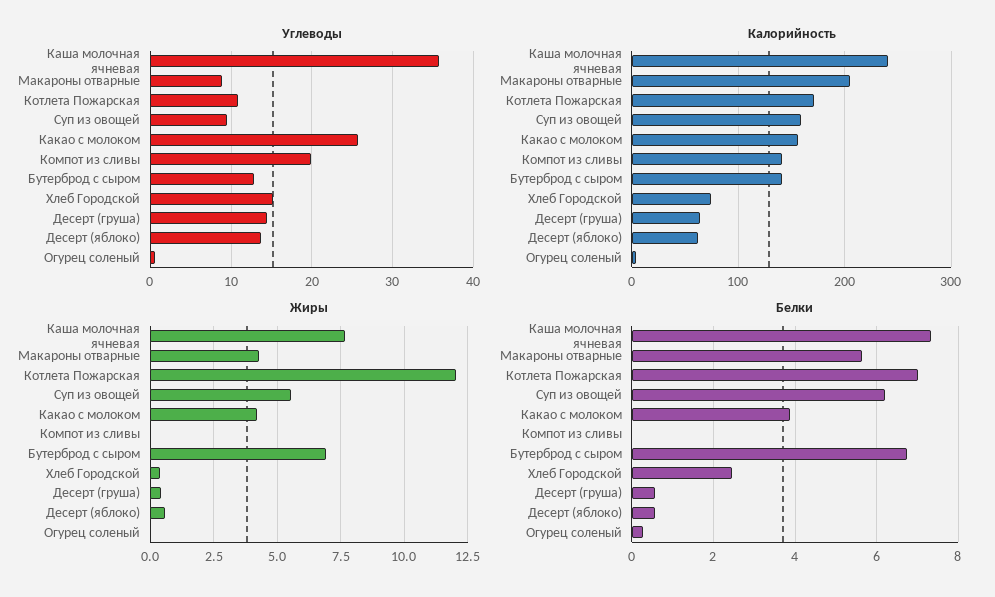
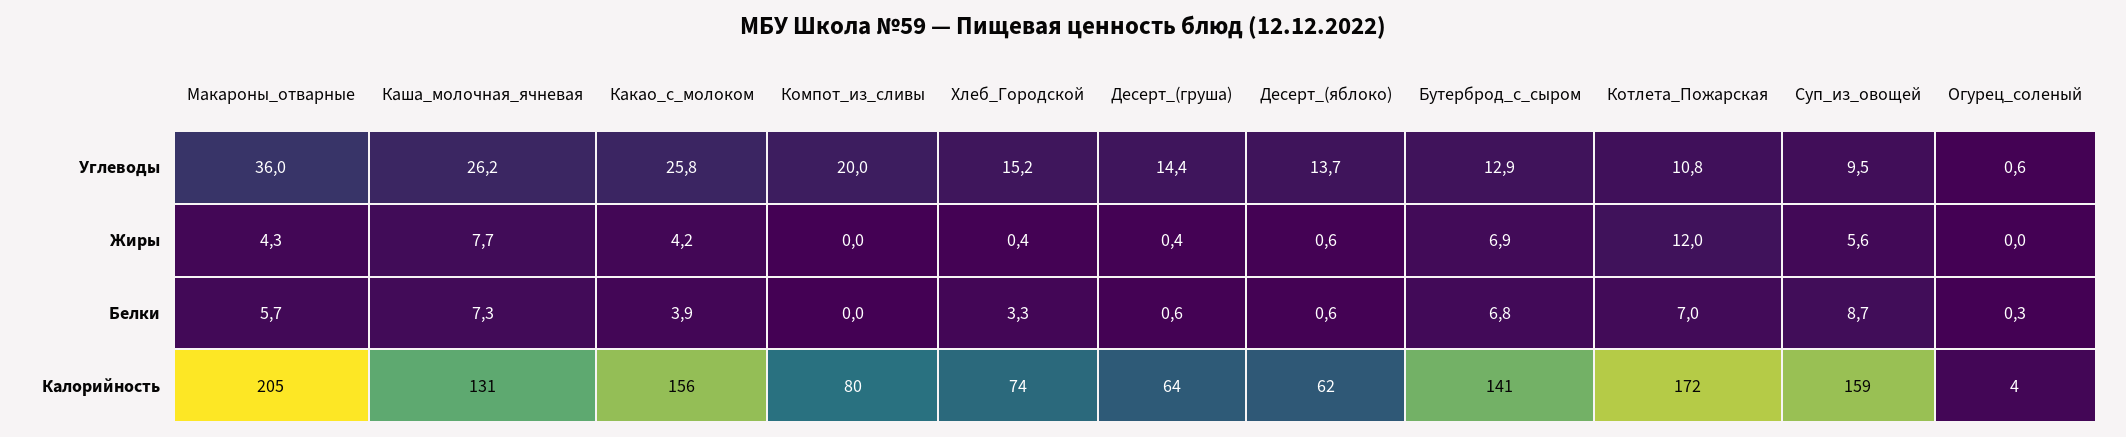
  {
    "Углеводы": {
-     "Каша молочная ячневая": 36,
+     "Каша молочная ячневая": 26.2,
-     "Макароны отварные": 9,
+     "Макароны отварные": 36,
      "Котлета Пожарская": 10.8,
      "Суп из овощей": 9.5,
      "Какао с молоком": 25.8,
      "Компот из сливы": 20,
      "Бутерброд с сыром": 12.9,
      "Хлеб Городской": 15.2,
      "Десерт (груша)": 14.4,
      "Десерт (яблоко)": 13.7,
      "Огурец соленый": 0.6
    },
    "Калорийность": {
-     "Каша молочная ячневая": 240,
+     "Каша молочная ячневая": 131,
      "Макароны отварные": 205,
      "Котлета Пожарская": 172,
      "Суп из овощей": 159,
      "Какао с молоком": 156,
-     "Компот из сливы": 140,
+     "Компот из сливы": 80,
      "Бутерброд с сыром": 141,
      "Хлеб Городской": 74,
      "Десерт (груша)": 64,
      "Десерт (яблоко)": 62,
      "Огурец соленый": 4
    },
    "Жиры": {
      "Каша молочная ячневая": 7.7,
      "Макароны отварные": 4.3,
      "Котлета Пожарская": 12,
      "Суп из овощей": 5.6,
      "Какао с молоком": 4.2,
      "Компот из сливы": 0,
      "Бутерброд с сыром": 6.9,
      "Хлеб Городской": 0.4,
      "Десерт (груша)": 0.4,
      "Десерт (яблоко)": 0.6,
      "Огурец соленый": 0
    },
    "Белки": {
      "Каша молочная ячневая": 7.3,
      "Макароны отварные": 5.7,
      "Котлета Пожарская": 7,
-     "Суп из овощей": 6.2,
+     "Суп из овощей": 8.7,
      "Какао с молоком": 3.9,
      "Компот из сливы": 0,
      "Бутерброд с сыром": 6.8,
-     "Хлеб Городской": 2.4,
+     "Хлеб Городской": 3.3,
      "Десерт (груша)": 0.6,
      "Десерт (яблоко)": 0.6,
      "Огурец соленый": 0.3
    }
  }

